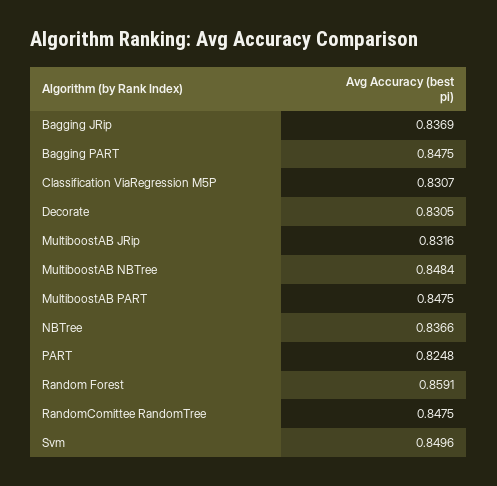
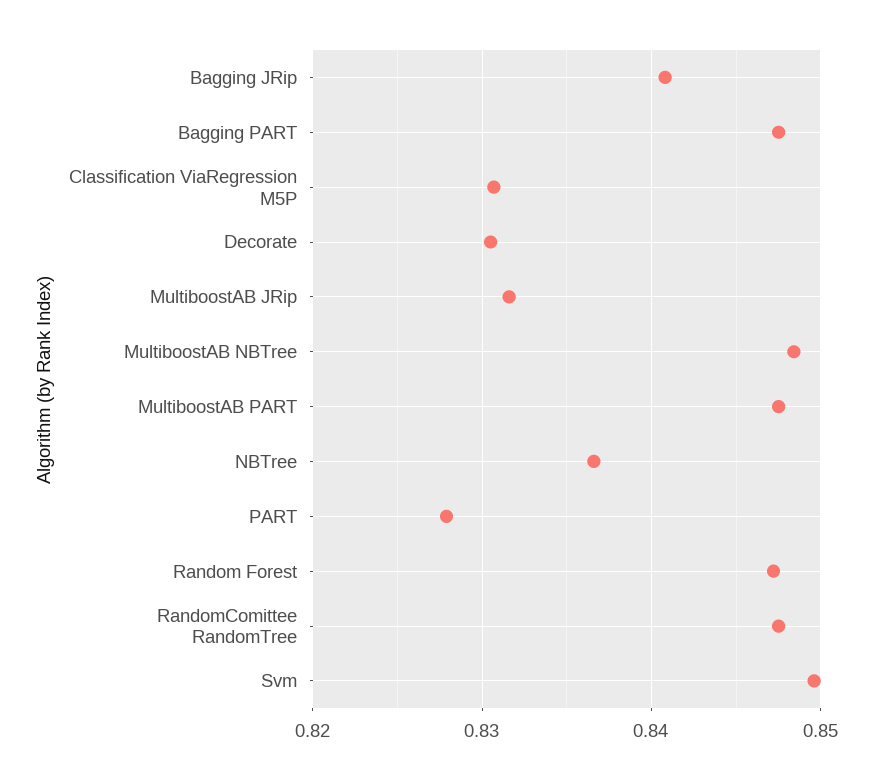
  {
-   "Bagging JRip": 0.8369,
+   "Bagging JRip": 0.841,
    "Bagging PART": 0.8475,
    "Classification ViaRegression M5P": 0.8307,
    "Decorate": 0.8305,
    "MultiboostAB JRip": 0.8316,
    "MultiboostAB NBTree": 0.8484,
    "MultiboostAB PART": 0.8475,
    "NBTree": 0.8366,
-   "PART": 0.8248,
+   "PART": 0.828,
-   "Random Forest": 0.8591,
+   "Random Forest": 0.847,
    "RandomComittee RandomTree": 0.8475,
    "Svm": 0.8496
  }

